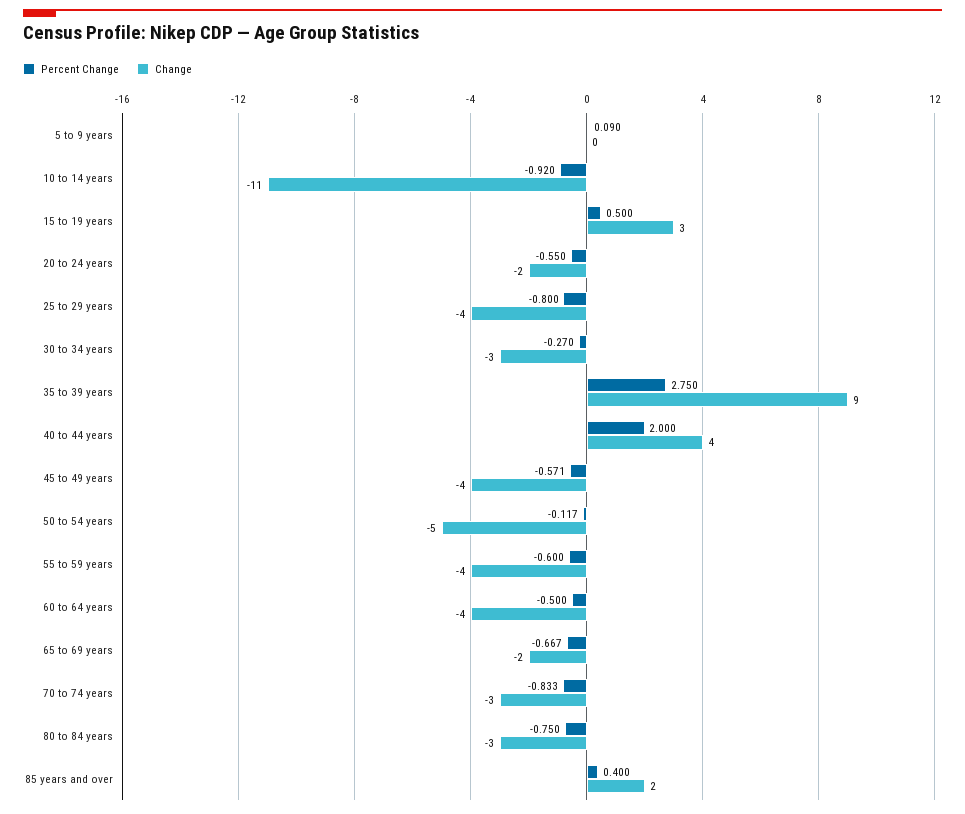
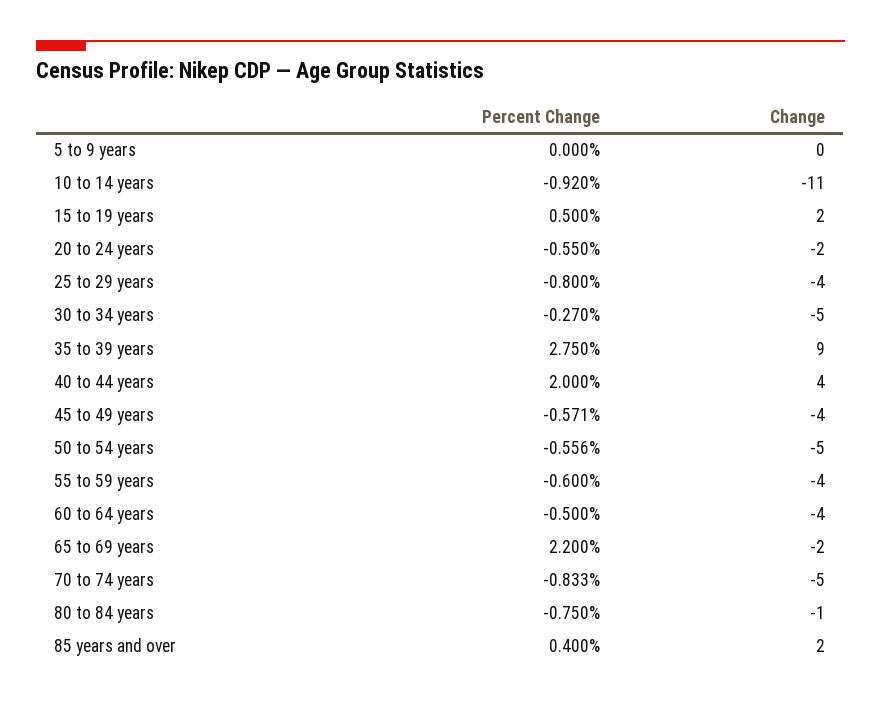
  {
    "Percent Change": {
-     "5 to 9 years": 0.09,
+     "5 to 9 years": 0,
      "10 to 14 years": -0.92,
      "15 to 19 years": 0.5,
      "20 to 24 years": -0.55,
      "25 to 29 years": -0.8,
      "30 to 34 years": -0.27,
      "35 to 39 years": 2.75,
      "40 to 44 years": 2,
      "45 to 49 years": -0.571,
-     "50 to 54 years": -0.117,
+     "50 to 54 years": -0.556,
      "55 to 59 years": -0.6,
      "60 to 64 years": -0.5,
-     "65 to 69 years": -0.667,
+     "65 to 69 years": 2.2,
      "70 to 74 years": -0.833,
      "80 to 84 years": -0.75,
      "85 years and over": 0.4
    },
    "Change": {
      "5 to 9 years": 0,
      "10 to 14 years": -11,
-     "15 to 19 years": 3,
+     "15 to 19 years": 2,
      "20 to 24 years": -2,
      "25 to 29 years": -4,
-     "30 to 34 years": -3,
+     "30 to 34 years": -5,
      "35 to 39 years": 9,
      "40 to 44 years": 4,
      "45 to 49 years": -4,
      "50 to 54 years": -5,
      "55 to 59 years": -4,
      "60 to 64 years": -4,
      "65 to 69 years": -2,
-     "70 to 74 years": -3,
+     "70 to 74 years": -5,
-     "80 to 84 years": -3,
+     "80 to 84 years": -1,
      "85 years and over": 2
    }
  }

